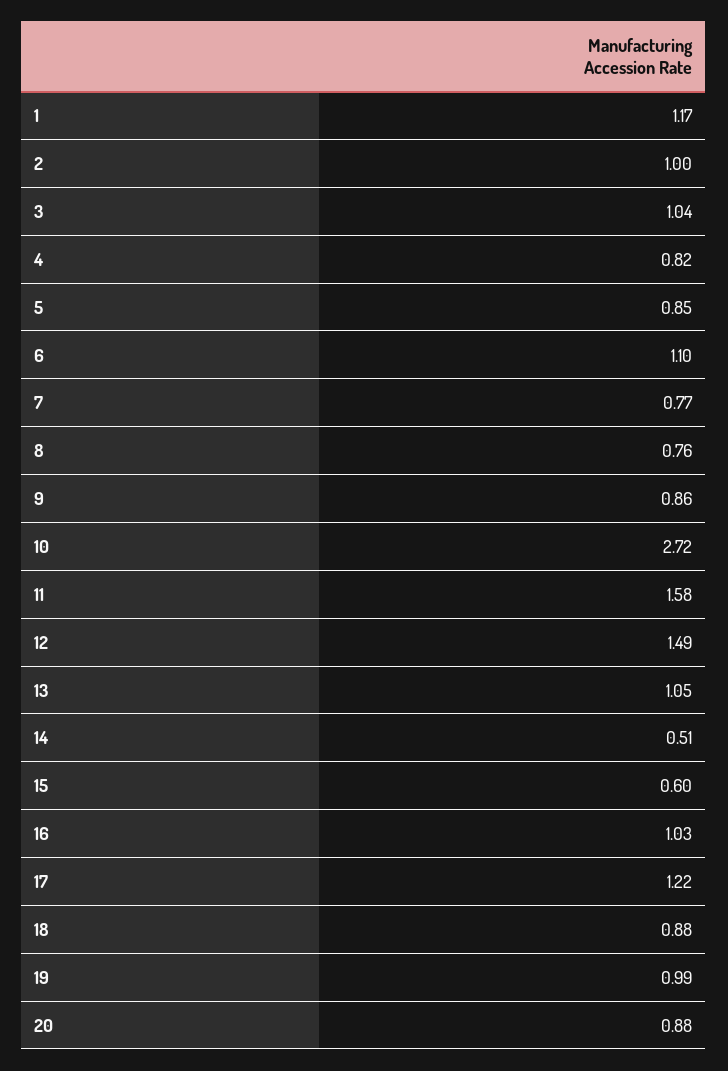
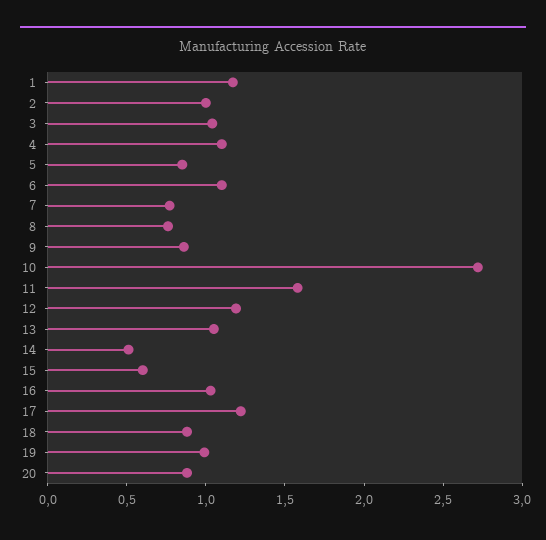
  {
    "1": 1.17,
    "2": 1,
    "3": 1.04,
-   "4": 0.82,
+   "4": 1.1,
    "5": 0.85,
    "6": 1.1,
    "7": 0.77,
    "8": 0.76,
    "9": 0.86,
    "10": 2.72,
    "11": 1.58,
-   "12": 1.49,
+   "12": 1.2,
    "13": 1.05,
    "14": 0.51,
    "15": 0.6,
    "16": 1.03,
    "17": 1.22,
    "18": 0.88,
    "19": 0.99,
    "20": 0.88
  }

